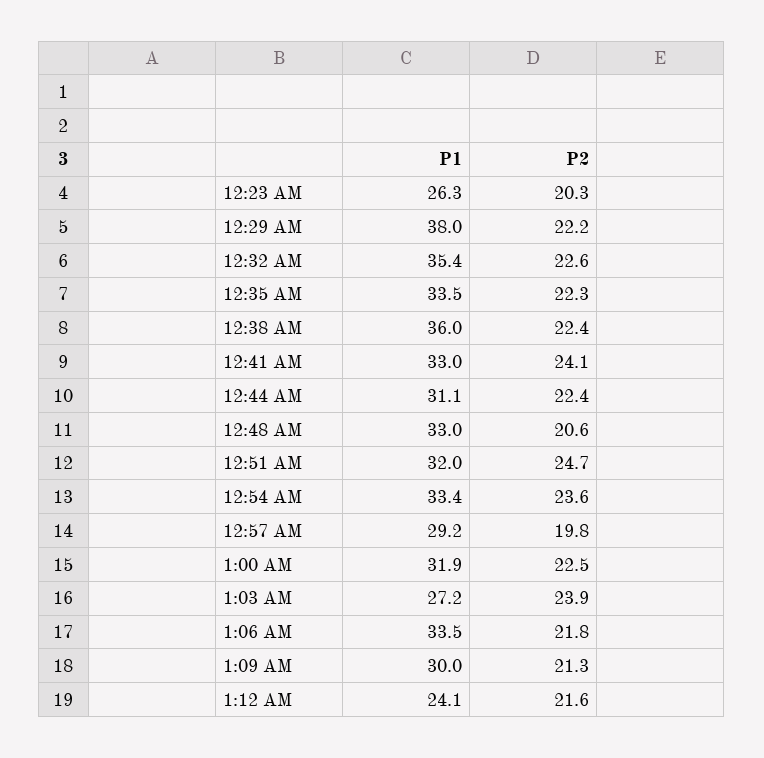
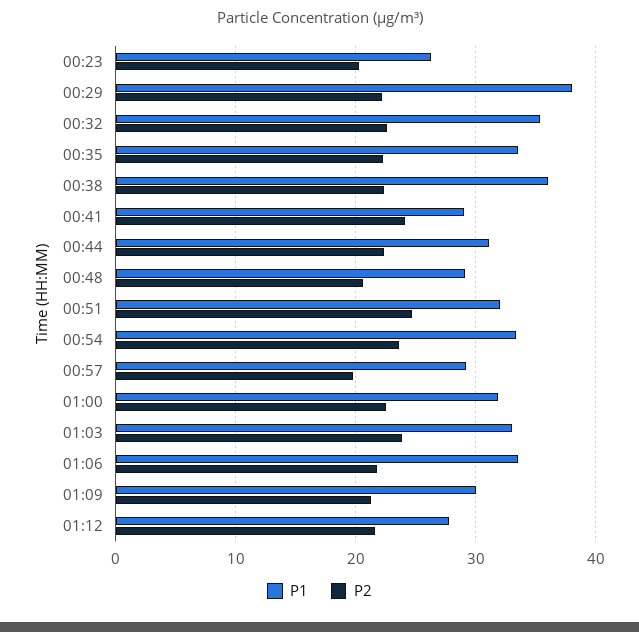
  {
    "P1": {
      "12:23 AM": 26.3,
      "12:29 AM": 38,
      "12:32 AM": 35.4,
      "12:35 AM": 33.5,
      "12:38 AM": 36,
-     "12:41 AM": 33,
+     "12:41 AM": 29,
      "12:44 AM": 31.1,
-     "12:48 AM": 33,
+     "12:48 AM": 29,
      "12:51 AM": 32,
      "12:54 AM": 33.4,
      "12:57 AM": 29.2,
      "1:00 AM": 31.9,
-     "1:03 AM": 27.2,
+     "1:03 AM": 33,
      "1:06 AM": 33.5,
      "1:09 AM": 30,
-     "1:12 AM": 24.1
+     "1:12 AM": 28
    },
    "P2": {
      "12:23 AM": 20.3,
      "12:29 AM": 22.2,
      "12:32 AM": 22.6,
      "12:35 AM": 22.3,
      "12:38 AM": 22.4,
      "12:41 AM": 24.1,
      "12:44 AM": 22.4,
      "12:48 AM": 20.6,
      "12:51 AM": 24.7,
      "12:54 AM": 23.6,
      "12:57 AM": 19.8,
      "1:00 AM": 22.5,
      "1:03 AM": 23.9,
      "1:06 AM": 21.8,
      "1:09 AM": 21.3,
      "1:12 AM": 21.6
    }
  }

